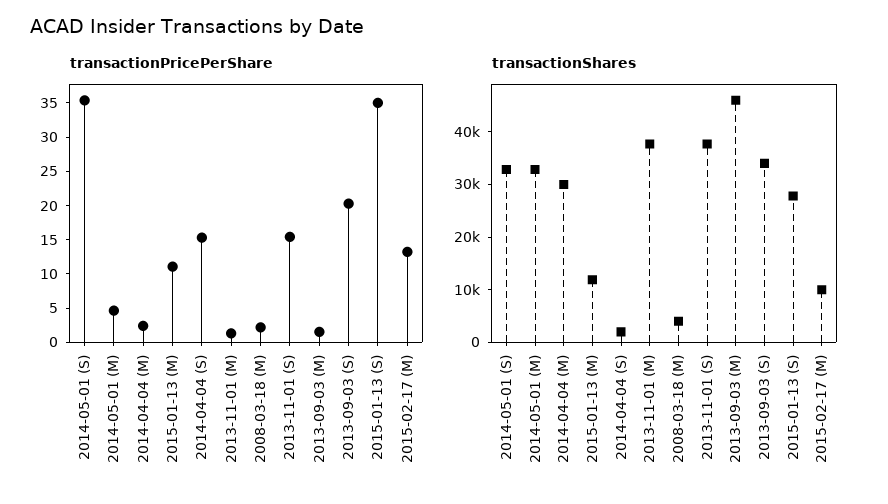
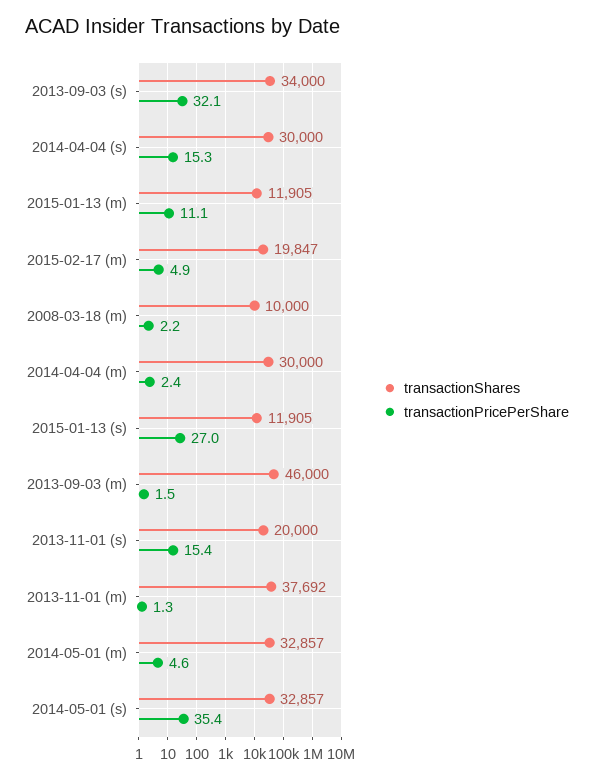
  {
    "transactionPricePerShare": {
      "2014-05-01 (S)": 35.4,
      "2014-05-01 (M)": 4.6,
      "2014-04-04 (M)": 2.4,
      "2015-01-13 (M)": 11.1,
      "2014-04-04 (S)": 15.3,
      "2013-11-01 (M)": 1.3,
      "2008-03-18 (M)": 2.2,
      "2013-11-01 (S)": 15.4,
      "2013-09-03 (M)": 1.5,
-     "2013-09-03 (S)": 20,
+     "2013-09-03 (S)": 32.1,
-     "2015-01-13 (S)": 35,
+     "2015-01-13 (S)": 27,
-     "2015-02-17 (M)": 12.5
+     "2015-02-17 (M)": 4.9
    },
    "transactionShares": {
      "2014-05-01 (S)": 32857,
      "2014-05-01 (M)": 32857,
      "2014-04-04 (M)": 30000,
      "2015-01-13 (M)": 11905,
-     "2014-04-04 (S)": 2000,
+     "2014-04-04 (S)": 30000,
      "2013-11-01 (M)": 37692,
-     "2008-03-18 (M)": 4000,
+     "2008-03-18 (M)": 10000,
-     "2013-11-01 (S)": 38000,
+     "2013-11-01 (S)": 20000,
      "2013-09-03 (M)": 46000,
      "2013-09-03 (S)": 34000,
-     "2015-01-13 (S)": 28000,
+     "2015-01-13 (S)": 11905,
-     "2015-02-17 (M)": 10000
+     "2015-02-17 (M)": 19847
    }
  }

